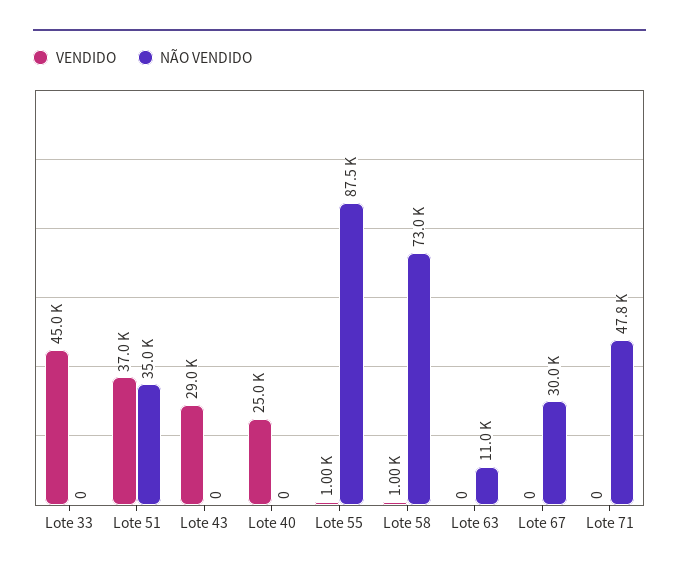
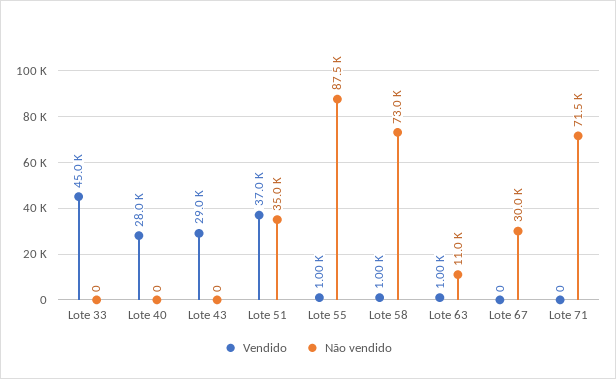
  {
    "VENDIDO": {
      "Lote 33": 45000,
      "Lote 51": 37000,
      "Lote 43": 29000,
-     "Lote 40": 25000,
+     "Lote 40": 28000,
      "Lote 55": 1000,
      "Lote 58": 1000,
-     "Lote 63": 0,
+     "Lote 63": 1000,
      "Lote 67": 0,
      "Lote 71": 0
    },
    "NÃO VENDIDO": {
      "Lote 33": 0,
      "Lote 51": 35000,
      "Lote 43": 0,
      "Lote 40": 0,
      "Lote 55": 87500,
      "Lote 58": 73000,
      "Lote 63": 11000,
      "Lote 67": 30000,
-     "Lote 71": 47800
+     "Lote 71": 71500
    }
  }

